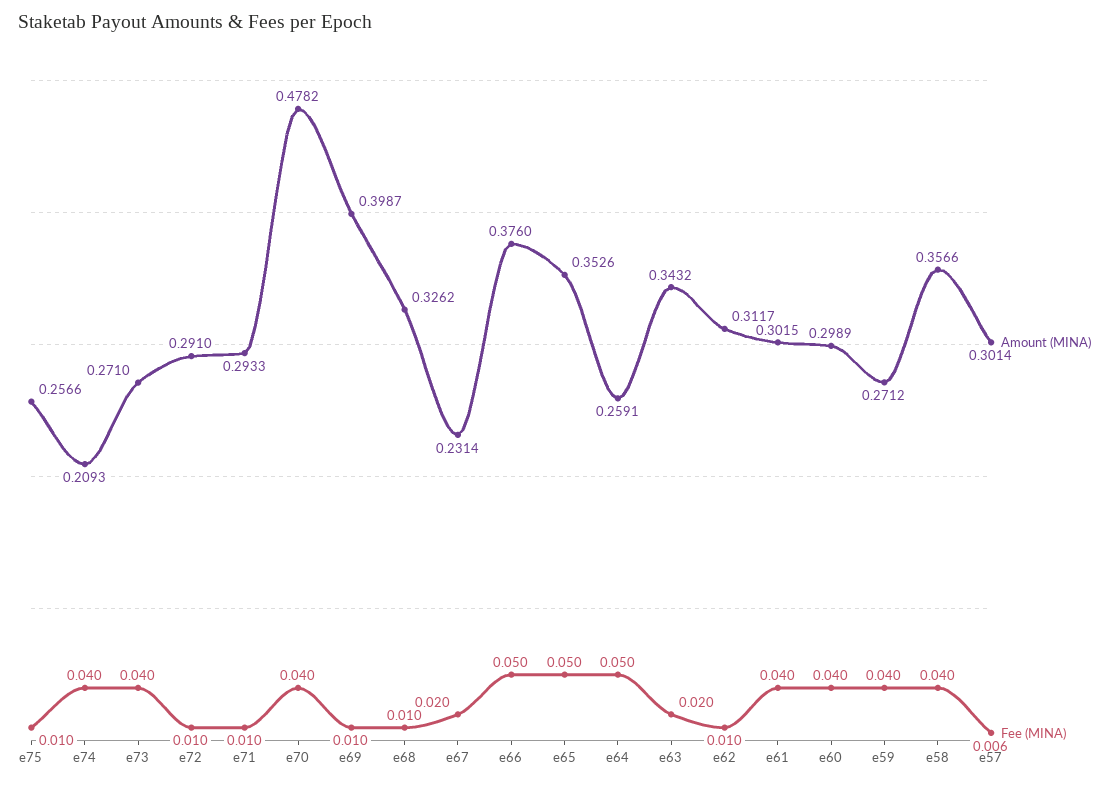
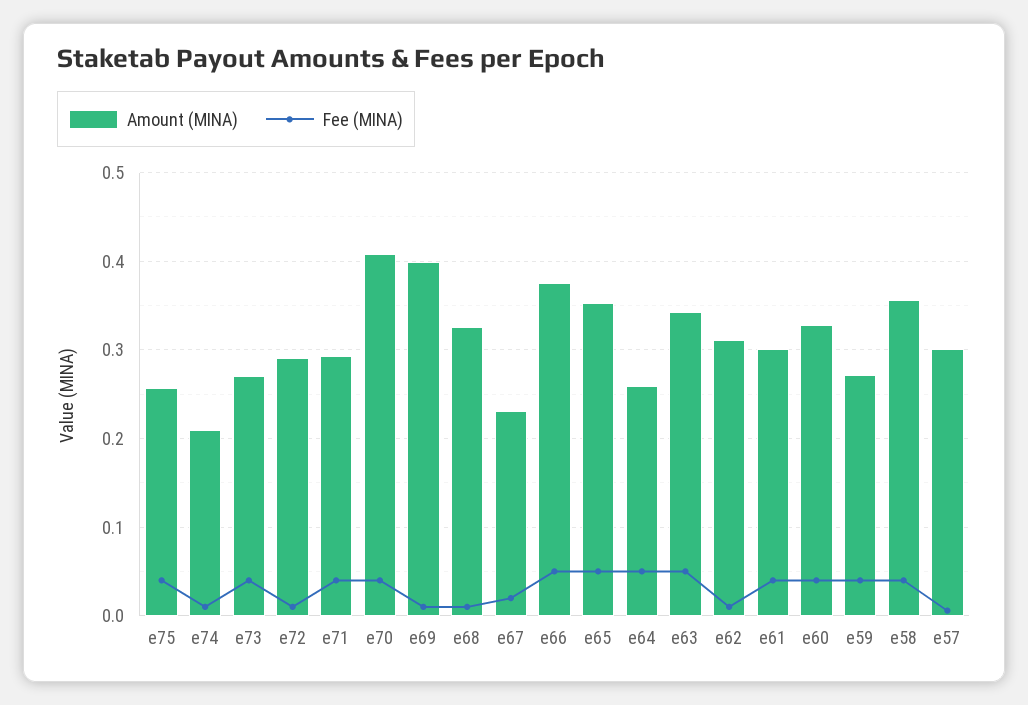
  {
    "Amount (MINA)": {
      "e75": 0.2566,
      "e74": 0.2093,
      "e73": 0.271,
      "e72": 0.291,
      "e71": 0.2933,
-     "e70": 0.4782,
+     "e70": 0.41,
      "e69": 0.3987,
      "e68": 0.3262,
      "e67": 0.2314,
      "e66": 0.376,
      "e65": 0.3526,
      "e64": 0.2591,
      "e63": 0.3432,
      "e62": 0.3117,
      "e61": 0.3015,
-     "e60": 0.2989,
+     "e60": 0.33,
      "e59": 0.2712,
      "e58": 0.3566,
      "e57": 0.3014
    },
    "Fee (MINA)": {
-     "e75": 0.01,
+     "e75": 0.04,
-     "e74": 0.04,
+     "e74": 0.01,
      "e73": 0.04,
      "e72": 0.01,
-     "e71": 0.01,
+     "e71": 0.04,
      "e70": 0.04,
      "e69": 0.01,
      "e68": 0.01,
      "e67": 0.02,
      "e66": 0.05,
      "e65": 0.05,
      "e64": 0.05,
-     "e63": 0.02,
+     "e63": 0.05,
      "e62": 0.01,
      "e61": 0.04,
      "e60": 0.04,
      "e59": 0.04,
      "e58": 0.04,
      "e57": 0.006
    }
  }

